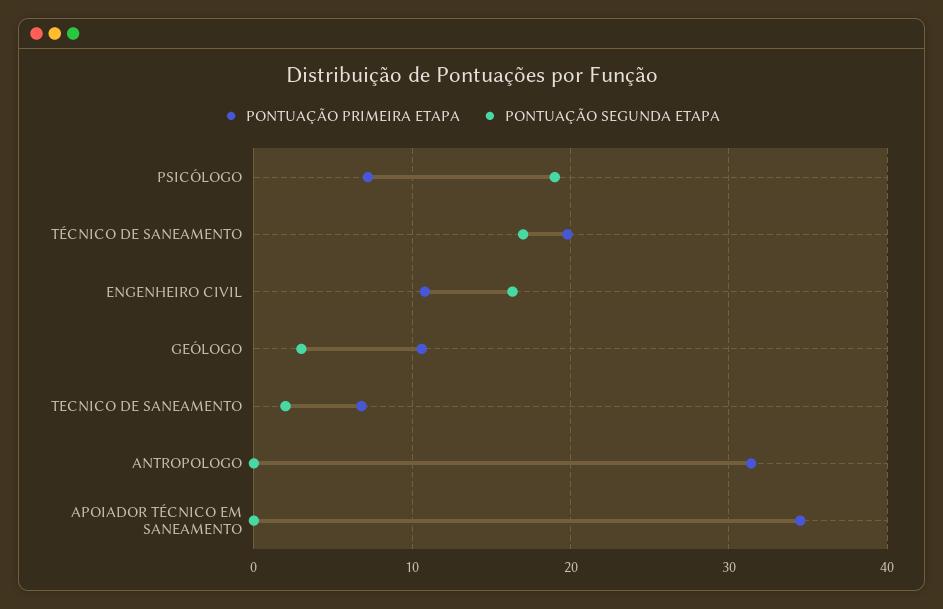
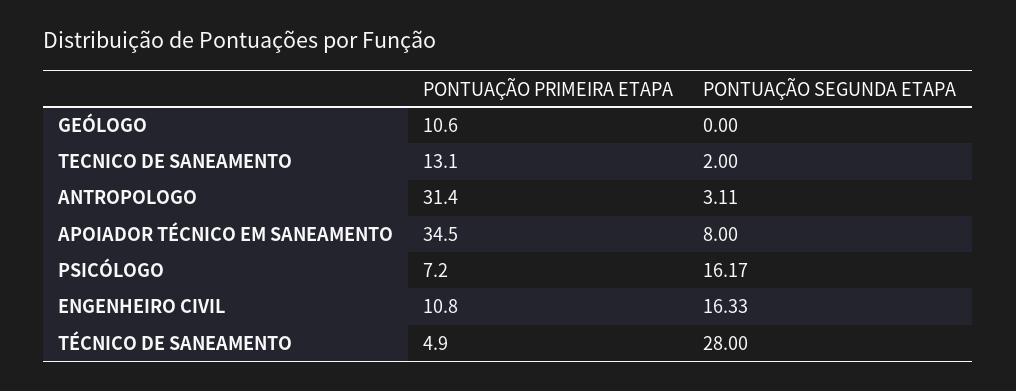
  {
    "PONTUAÇÃO PRIMEIRA ETAPA": {
      "PSICÓLOGO": 7.2,
-     "TÉCNICO DE SANEAMENTO": 20,
+     "TÉCNICO DE SANEAMENTO": 4.9,
      "ENGENHEIRO CIVIL": 10.8,
      "GEÓLOGO": 10.6,
-     "TECNICO DE SANEAMENTO": 7,
+     "TECNICO DE SANEAMENTO": 13.1,
      "ANTROPOLOGO": 31.4,
      "APOIADOR TÉCNICO EM SANEAMENTO": 34.5
    },
    "PONTUAÇÃO SEGUNDA ETAPA": {
-     "PSICÓLOGO": 19,
+     "PSICÓLOGO": 16.17,
-     "TÉCNICO DE SANEAMENTO": 17,
+     "TÉCNICO DE SANEAMENTO": 28,
      "ENGENHEIRO CIVIL": 16.33,
-     "GEÓLOGO": 3,
+     "GEÓLOGO": 0,
      "TECNICO DE SANEAMENTO": 2,
-     "ANTROPOLOGO": 0,
+     "ANTROPOLOGO": 3.11,
-     "APOIADOR TÉCNICO EM SANEAMENTO": 0
+     "APOIADOR TÉCNICO EM SANEAMENTO": 8
    }
  }

